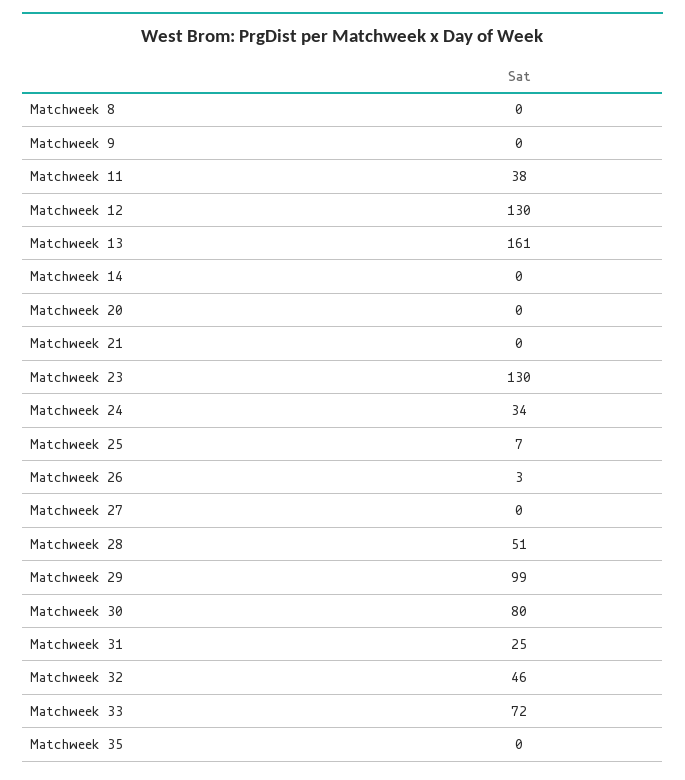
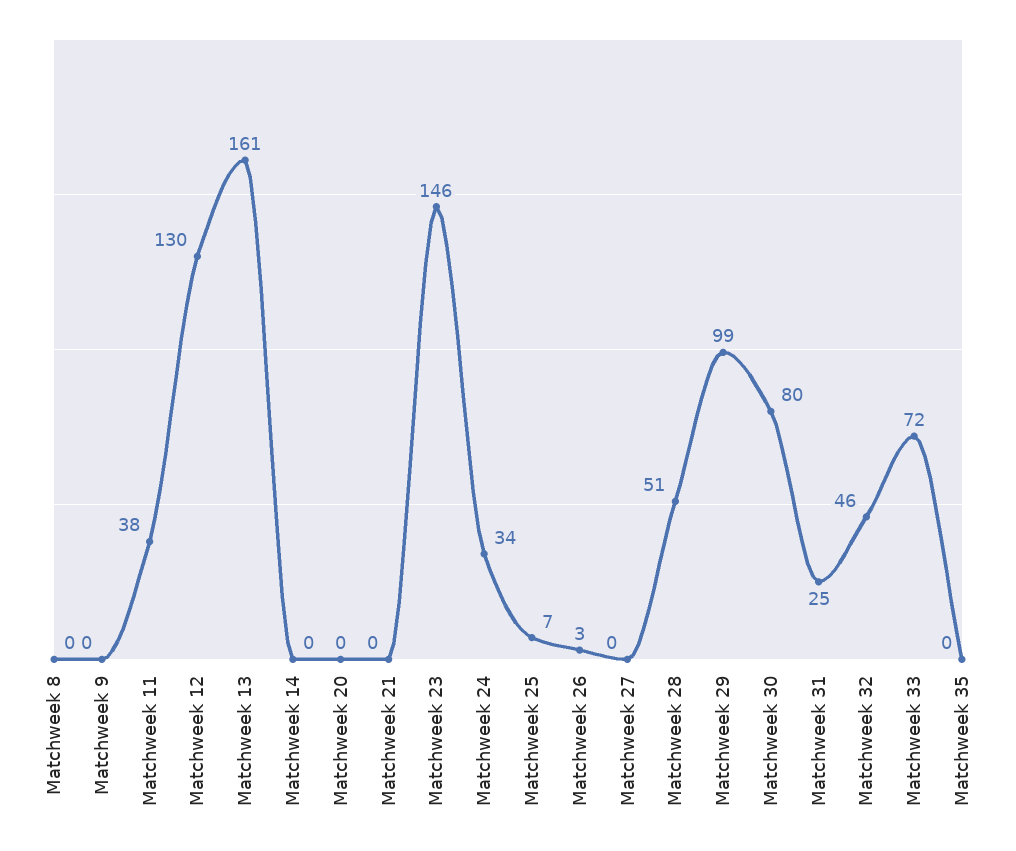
  {
    "Matchweek 8": 0,
    "Matchweek 9": 0,
    "Matchweek 11": 38,
    "Matchweek 12": 130,
    "Matchweek 13": 161,
    "Matchweek 14": 0,
    "Matchweek 20": 0,
    "Matchweek 21": 0,
-   "Matchweek 23": 130,
+   "Matchweek 23": 146,
    "Matchweek 24": 34,
    "Matchweek 25": 7,
    "Matchweek 26": 3,
    "Matchweek 27": 0,
    "Matchweek 28": 51,
    "Matchweek 29": 99,
    "Matchweek 30": 80,
    "Matchweek 31": 25,
    "Matchweek 32": 46,
    "Matchweek 33": 72,
    "Matchweek 35": 0
  }

